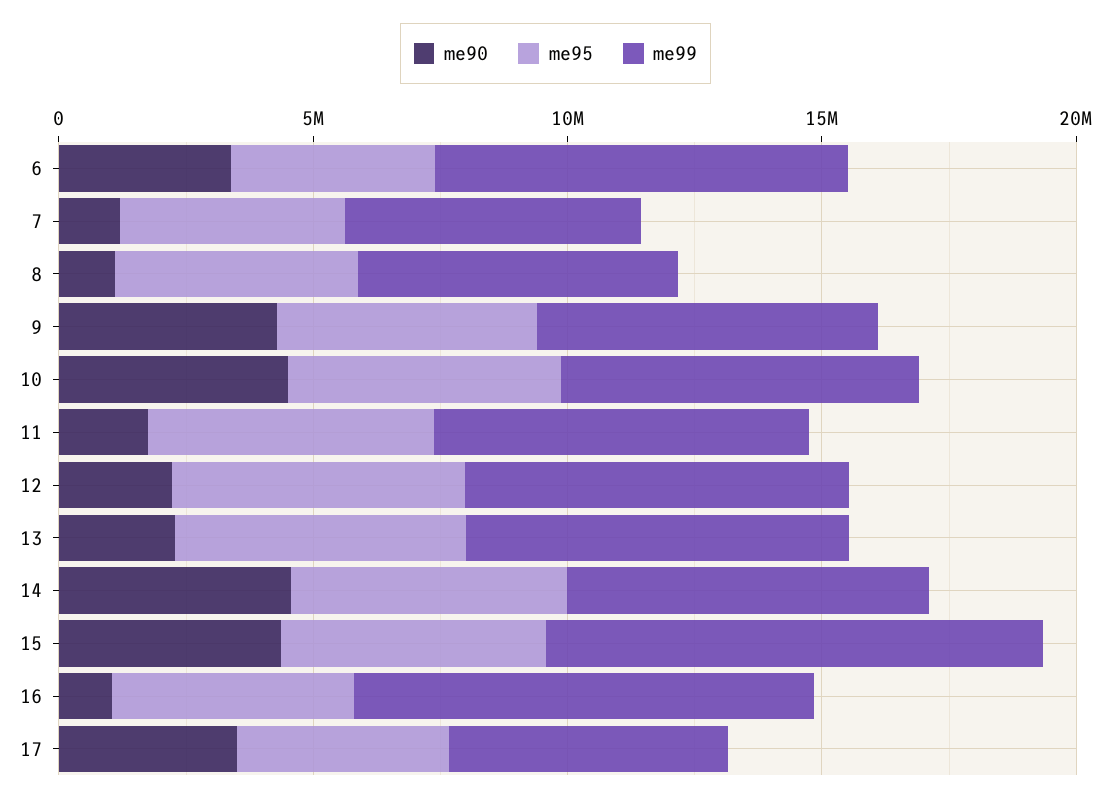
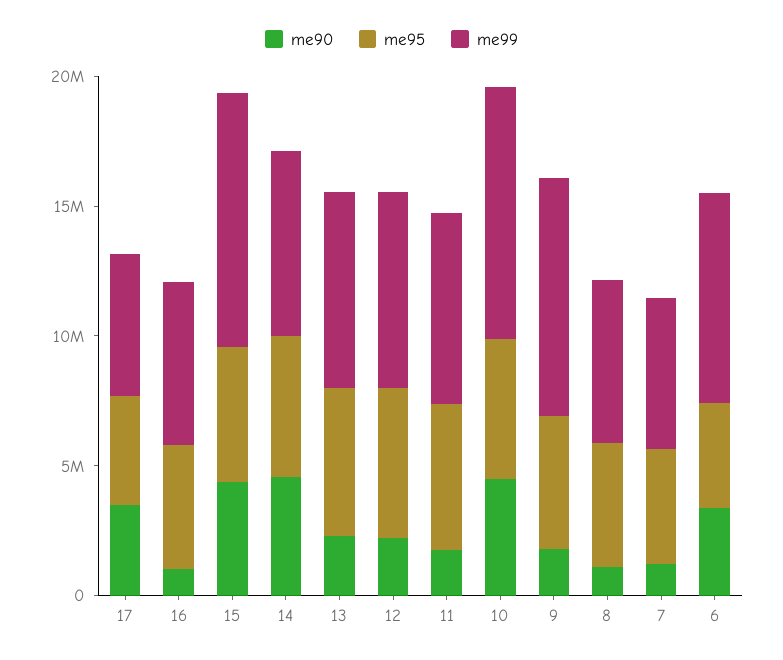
  {
    "me90": {
      "6": 3000000,
      "7": 1000000,
      "8": 1000000,
-     "9": 4000000,
+     "9": 2000000,
      "10": 5000000,
      "11": 2000000,
      "12": 2000000,
      "13": 2000000,
      "14": 5000000,
      "15": 4000000,
      "16": 1000000,
      "17": 3000000
    },
    "me95": {
      "6": 4000000,
      "7": 4000000,
      "8": 5000000,
      "9": 5000000,
      "10": 5000000,
      "11": 6000000,
      "12": 6000000,
      "13": 6000000,
      "14": 5000000,
      "15": 5000000,
      "16": 5000000,
      "17": 4000000
    },
    "me99": {
      "6": 8000000,
      "7": 6000000,
      "8": 6000000,
-     "9": 7000000,
+     "9": 9000000,
-     "10": 7000000,
+     "10": 10000000,
      "11": 7000000,
      "12": 8000000,
      "13": 8000000,
      "14": 7000000,
      "15": 10000000,
-     "16": 9000000,
+     "16": 6000000,
      "17": 5000000
    }
  }

